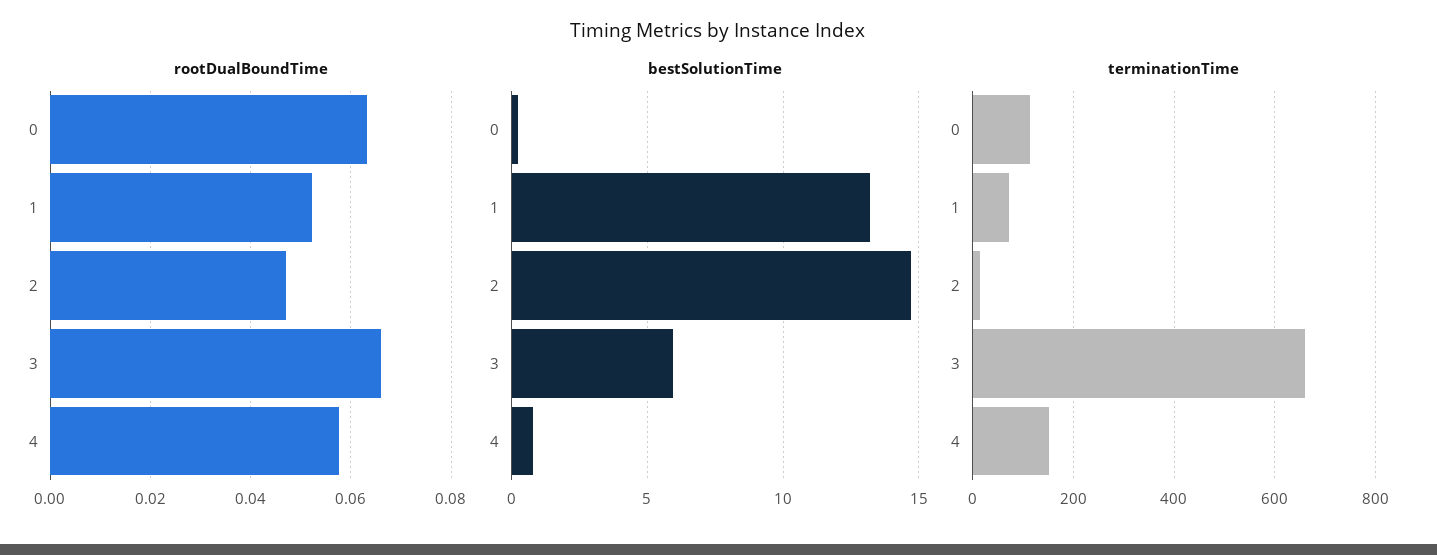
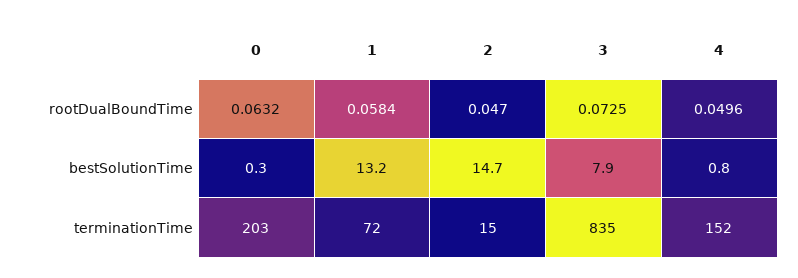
  {
    "rootDualBoundTime": {
      "0": 0.0632,
-     "1": 0.052,
+     "1": 0.0584,
      "2": 0.047,
-     "3": 0.066,
+     "3": 0.0725,
-     "4": 0.058
+     "4": 0.0496
    },
    "bestSolutionTime": {
      "0": 0.3,
      "1": 13.2,
      "2": 14.7,
-     "3": 6,
+     "3": 7.9,
      "4": 0.8
    },
    "terminationTime": {
-     "0": 120,
+     "0": 203,
      "1": 72,
      "2": 15,
-     "3": 660,
+     "3": 835,
      "4": 152
    }
  }

